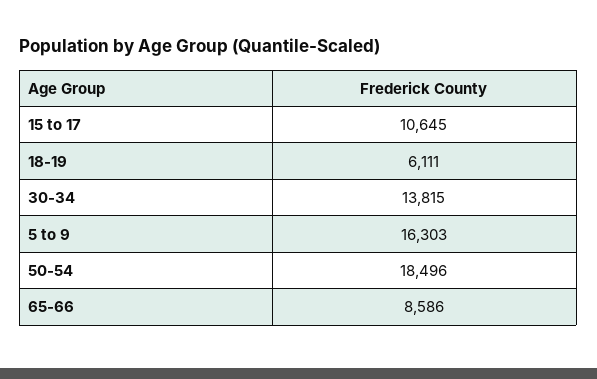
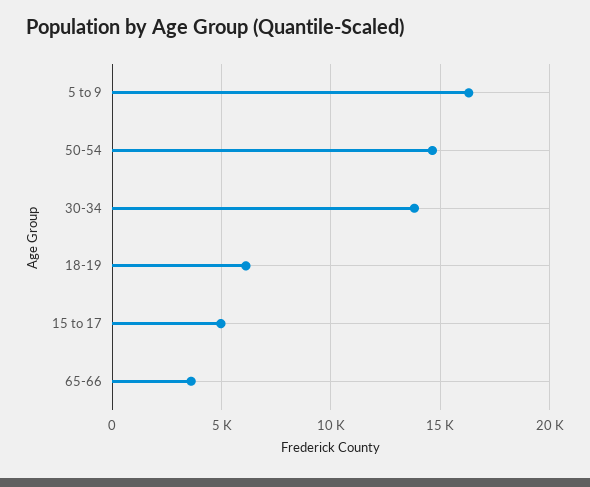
  {
-   "15 to 17": 10645,
+   "15 to 17": 5000,
    "18-19": 6111,
    "30-34": 13815,
    "5 to 9": 16303,
-   "50-54": 18496,
+   "50-54": 14500,
-   "65-66": 8586
+   "65-66": 3500
  }

